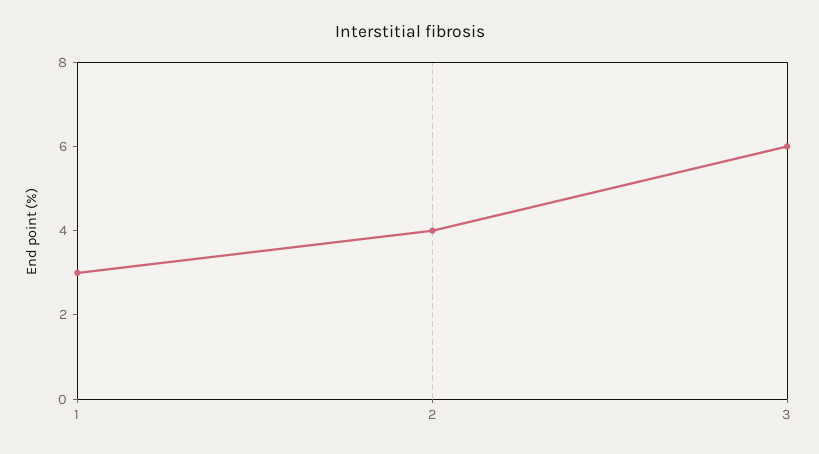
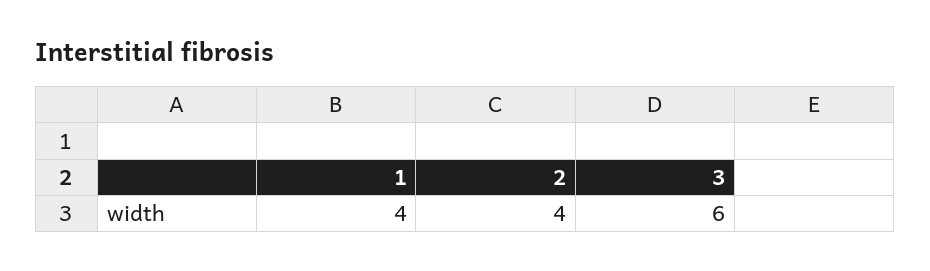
  {
-   "1": 3,
+   "1": 4,
    "2": 4,
    "3": 6
  }

